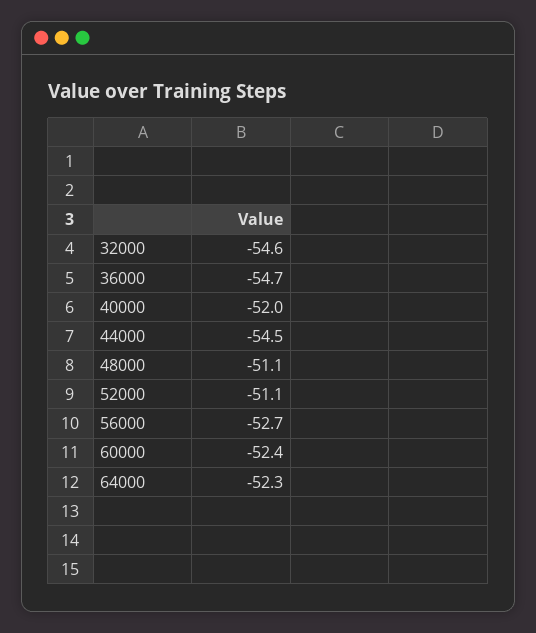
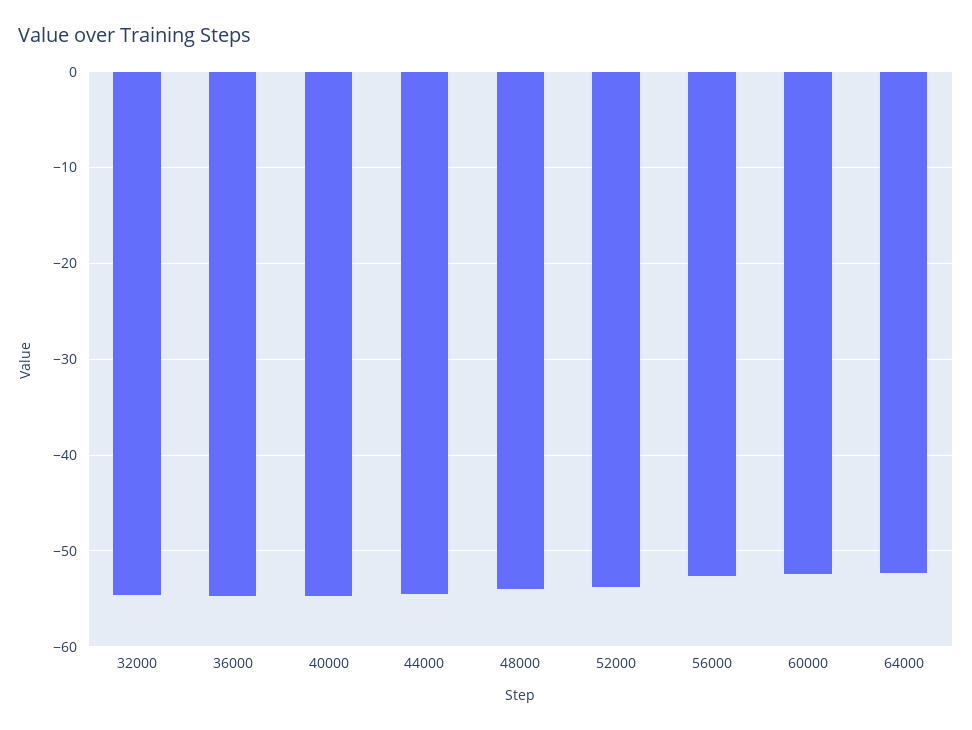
  {
    "32000": -54.6,
    "36000": -54.7,
-   "40000": -52,
+   "40000": -55,
    "44000": -54.5,
-   "48000": -51.1,
+   "48000": -54,
-   "52000": -51.1,
+   "52000": -54,
    "56000": -52.7,
    "60000": -52.4,
    "64000": -52.3
  }

